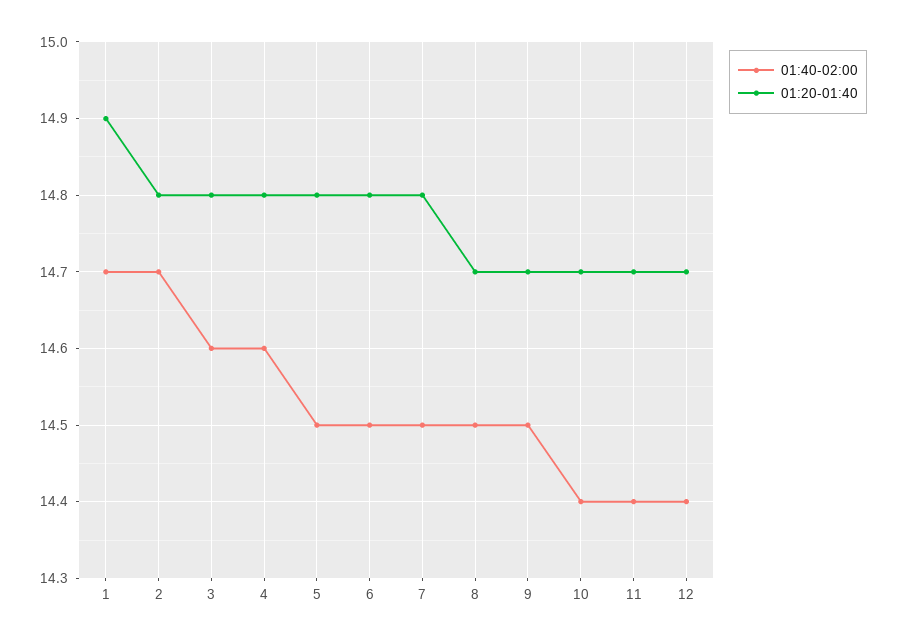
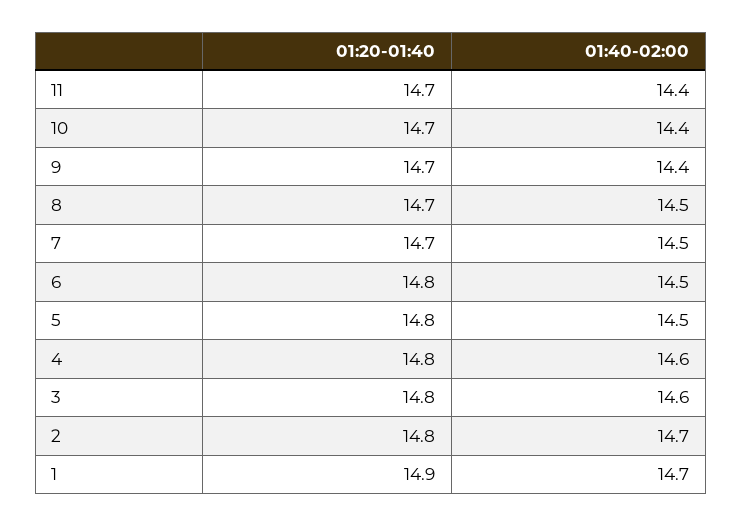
  {
    "01:40-02:00": {
      "1": 14.7,
      "2": 14.7,
      "3": 14.6,
      "4": 14.6,
      "5": 14.5,
      "6": 14.5,
      "7": 14.5,
      "8": 14.5,
-     "9": 14.5,
+     "9": 14.4,
      "10": 14.4,
-     "11": 14.4,
+     "11": 14.4
-     "12": 14.4
    },
    "01:20-01:40": {
      "1": 14.9,
      "2": 14.8,
      "3": 14.8,
      "4": 14.8,
      "5": 14.8,
      "6": 14.8,
-     "7": 14.8,
+     "7": 14.7,
      "8": 14.7,
      "9": 14.7,
      "10": 14.7,
-     "11": 14.7,
+     "11": 14.7
-     "12": 14.7
    }
  }

